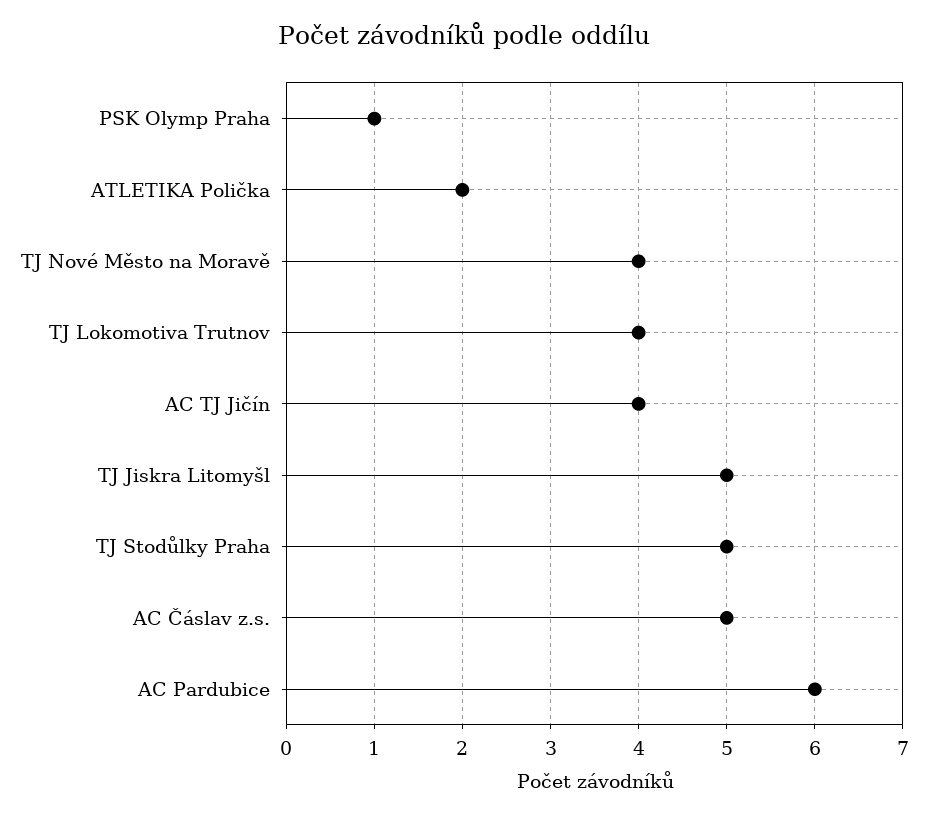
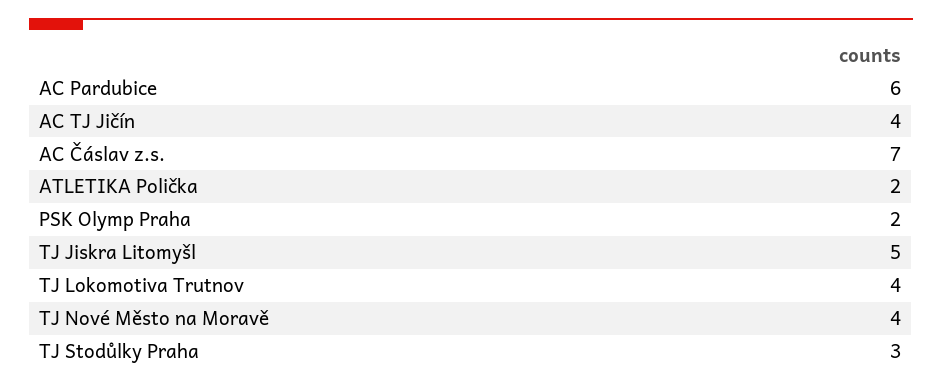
  {
-   "PSK Olymp Praha": 1,
+   "PSK Olymp Praha": 2,
    "ATLETIKA Polička": 2,
    "TJ Nové Město na Moravě": 4,
    "TJ Lokomotiva Trutnov": 4,
    "AC TJ Jičín": 4,
    "TJ Jiskra Litomyšl": 5,
-   "TJ Stodůlky Praha": 5,
+   "TJ Stodůlky Praha": 3,
-   "AC Čáslav z.s.": 5,
+   "AC Čáslav z.s.": 7,
    "AC Pardubice": 6
  }

